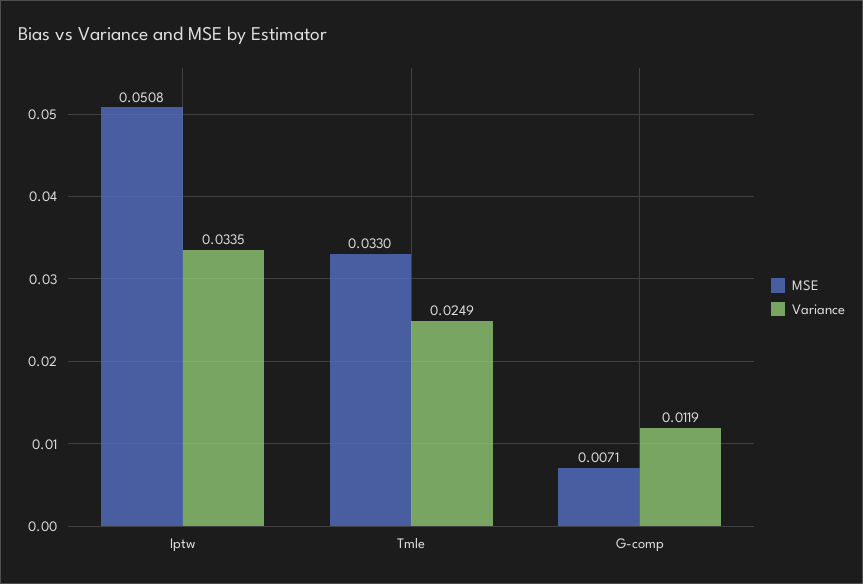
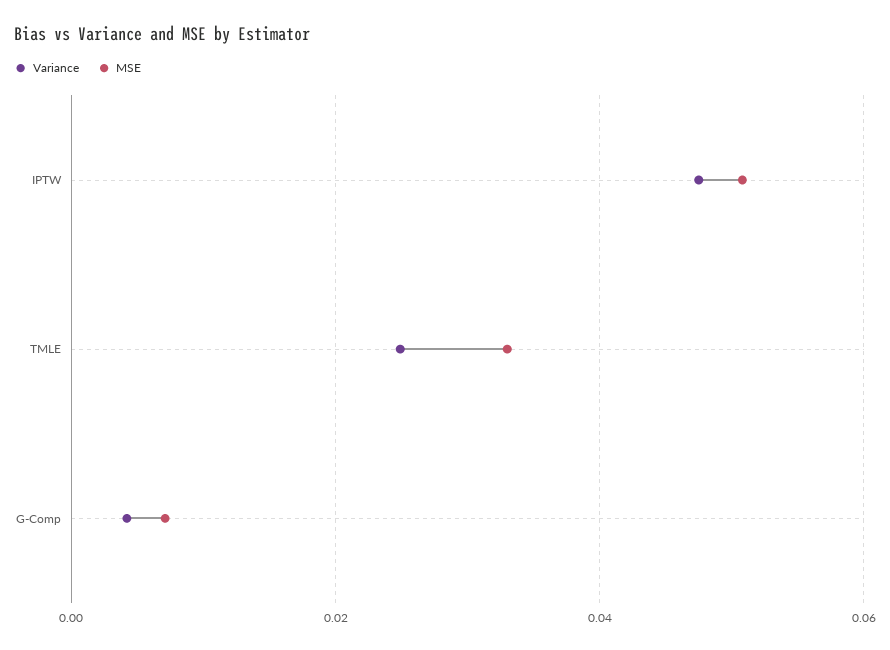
  {
    "MSE": {
      "Iptw": 0.0508,
      "Tmle": 0.033,
      "G-comp": 0.0071
    },
    "Variance": {
-     "Iptw": 0.0335,
+     "Iptw": 0.048,
      "Tmle": 0.0249,
-     "G-comp": 0.0119
+     "G-comp": 0.004
    }
  }

